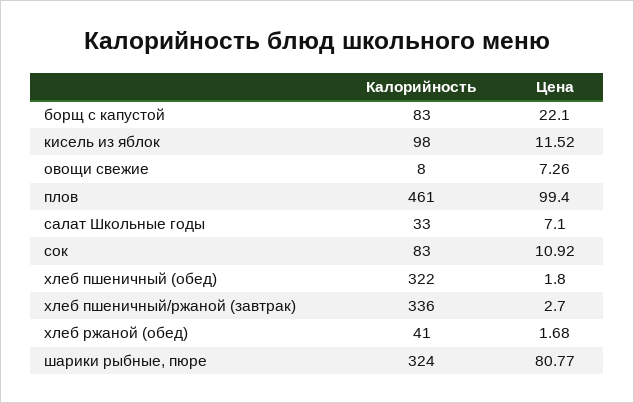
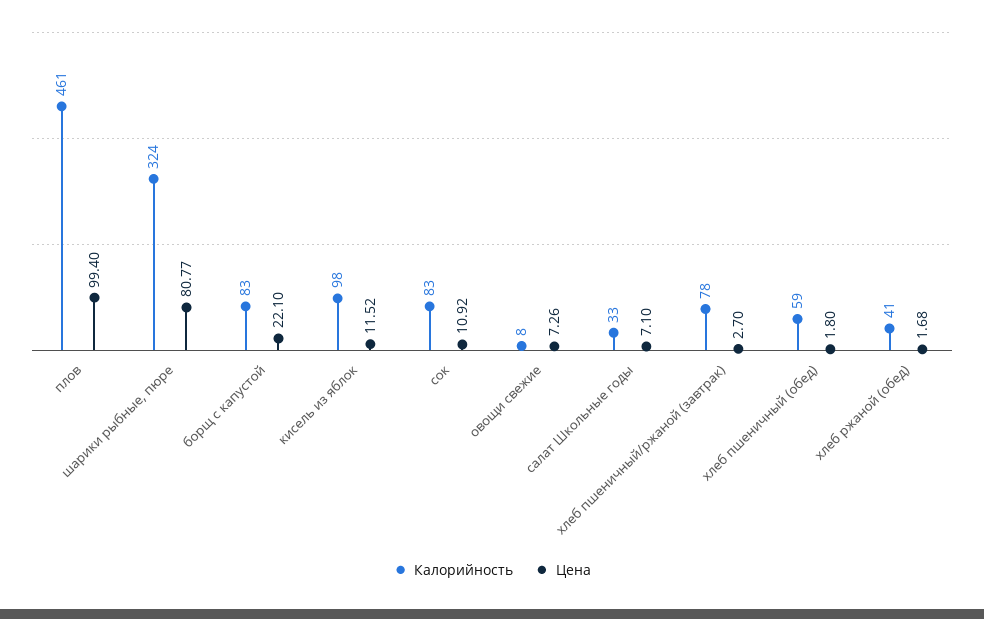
  {
    "Калорийность": {
      "борщ с капустой": 83,
      "кисель из яблок": 98,
      "овощи свежие": 8,
      "плов": 461,
      "салат Школьные годы": 33,
      "сок": 83,
-     "хлеб пшеничный (обед)": 322,
+     "хлеб пшеничный (обед)": 59,
-     "хлеб пшеничный/ржаной (завтрак)": 336,
+     "хлеб пшеничный/ржаной (завтрак)": 78,
      "хлеб ржаной (обед)": 41,
      "шарики рыбные, пюре": 324
    },
    "Цена": {
      "борщ с капустой": 22.1,
      "кисель из яблок": 11.52,
      "овощи свежие": 7.26,
      "плов": 99.4,
      "салат Школьные годы": 7.1,
      "сок": 10.92,
      "хлеб пшеничный (обед)": 1.8,
      "хлеб пшеничный/ржаной (завтрак)": 2.7,
      "хлеб ржаной (обед)": 1.68,
      "шарики рыбные, пюре": 80.77
    }
  }

